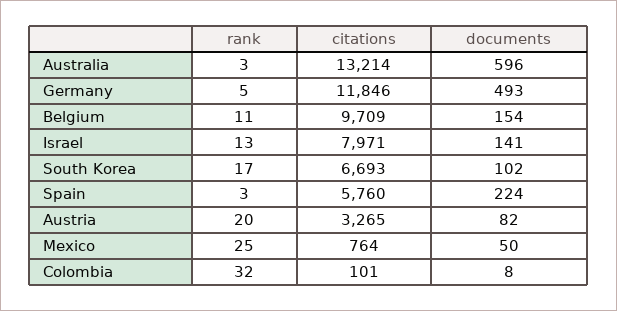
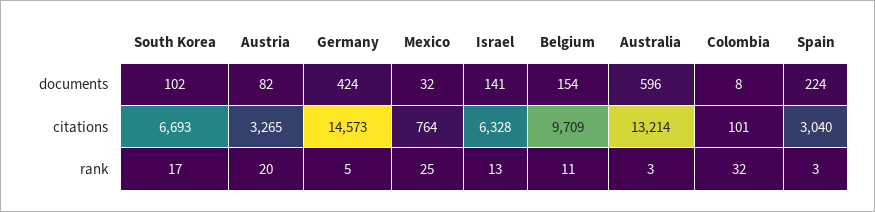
  {
    "rank": {
      "Australia": 3,
      "Germany": 5,
      "Belgium": 11,
      "Israel": 13,
      "South Korea": 17,
      "Spain": 3,
      "Austria": 20,
      "Mexico": 25,
      "Colombia": 32
    },
    "citations": {
      "Australia": 13214,
-     "Germany": 11846,
+     "Germany": 14573,
      "Belgium": 9709,
-     "Israel": 7971,
+     "Israel": 6328,
      "South Korea": 6693,
-     "Spain": 5760,
+     "Spain": 3040,
      "Austria": 3265,
      "Mexico": 764,
      "Colombia": 101
    },
    "documents": {
      "Australia": 596,
-     "Germany": 493,
+     "Germany": 424,
      "Belgium": 154,
      "Israel": 141,
      "South Korea": 102,
      "Spain": 224,
      "Austria": 82,
-     "Mexico": 50,
+     "Mexico": 32,
      "Colombia": 8
    }
  }

